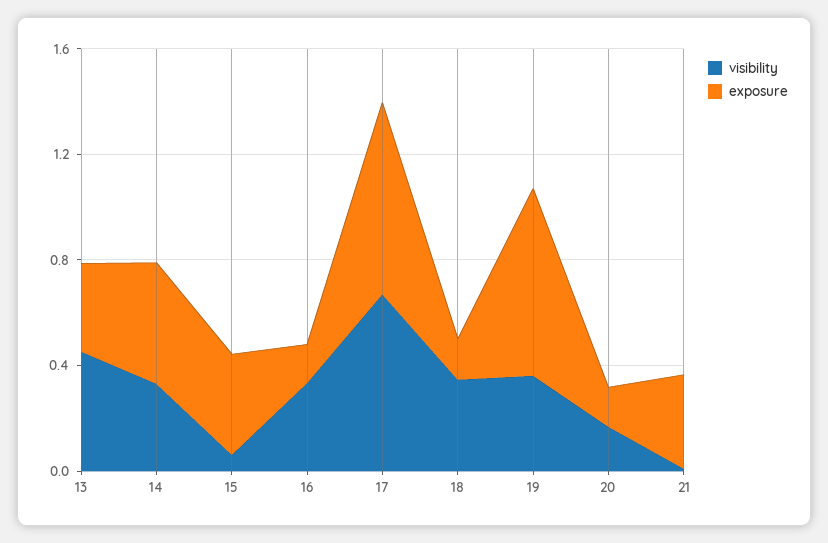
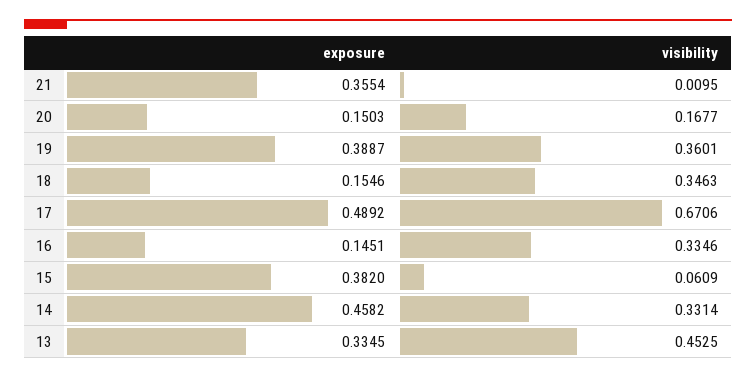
  {
    "visibility": {
      "13": 0.4525,
      "14": 0.3314,
      "15": 0.0609,
      "16": 0.3346,
      "17": 0.6706,
      "18": 0.3463,
      "19": 0.3601,
      "20": 0.1677,
      "21": 0.0095
    },
    "exposure": {
      "13": 0.3345,
      "14": 0.4582,
      "15": 0.382,
      "16": 0.1451,
-     "17": 0.7,
+     "17": 0.4892,
      "18": 0.1546,
-     "19": 0.7,
+     "19": 0.3887,
      "20": 0.1503,
      "21": 0.3554
    }
  }

